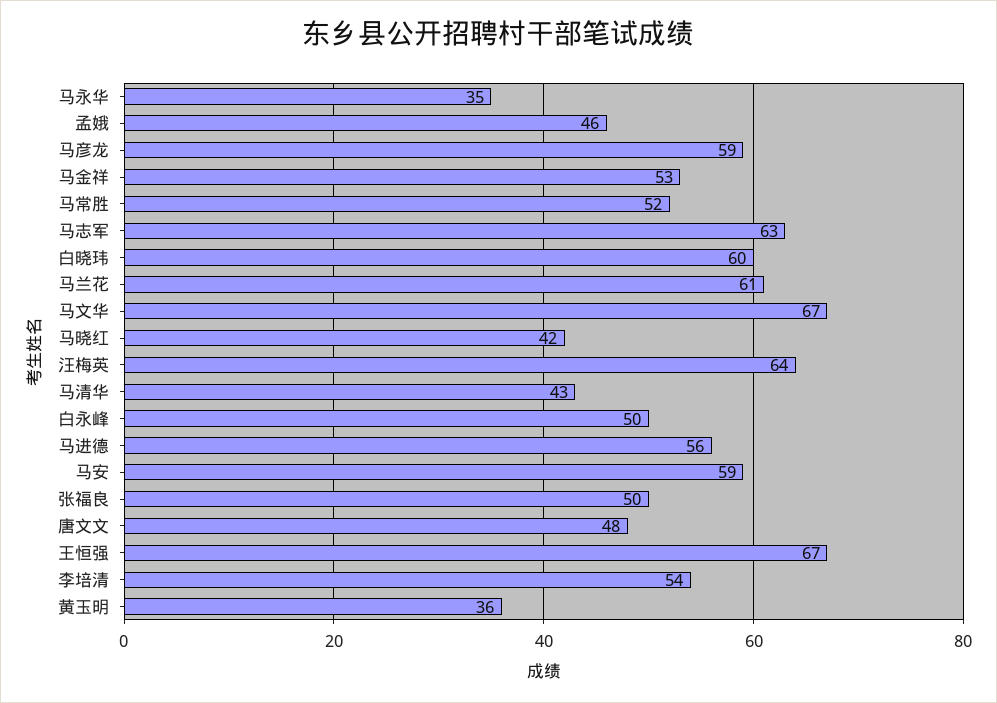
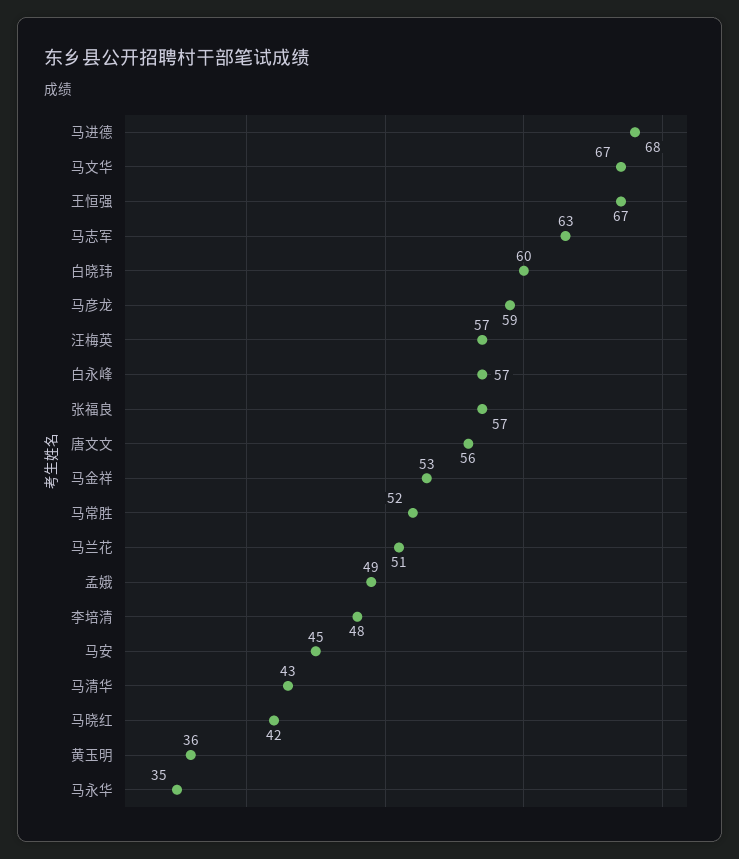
  {
    "马永华": 35,
-   "孟娥": 46,
+   "孟娥": 49,
    "马彦龙": 59,
    "马金祥": 53,
    "马常胜": 52,
    "马志军": 63,
    "白晓玮": 60,
-   "马兰花": 61,
+   "马兰花": 51,
    "马文华": 67,
    "马晓红": 42,
-   "汪梅英": 64,
+   "汪梅英": 57,
    "马清华": 43,
-   "白永峰": 50,
+   "白永峰": 57,
-   "马进德": 56,
+   "马进德": 68,
-   "马安": 59,
+   "马安": 45,
-   "张福良": 50,
+   "张福良": 57,
-   "唐文文": 48,
+   "唐文文": 56,
    "王恒强": 67,
-   "李培清": 54,
+   "李培清": 48,
    "黄玉明": 36
  }

